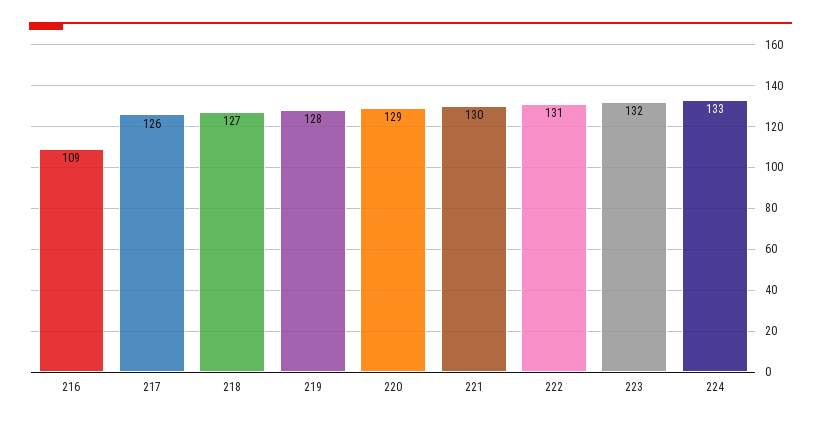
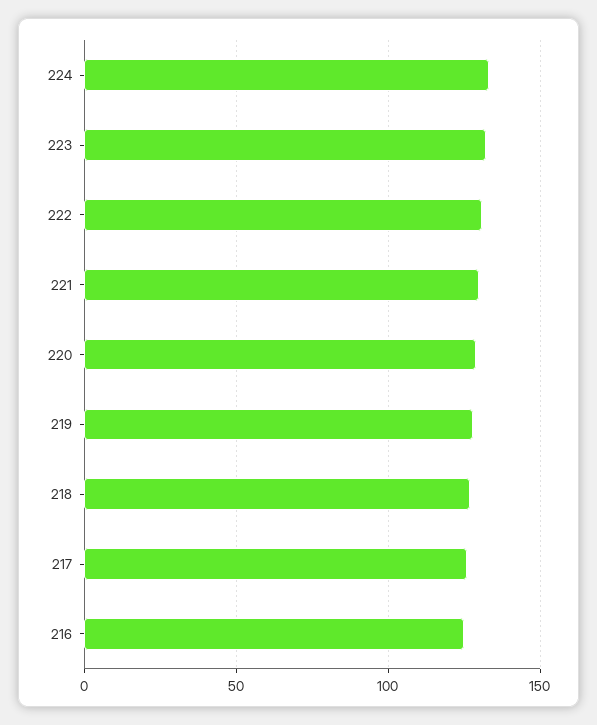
  {
-   "216": 109,
+   "216": 125,
    "217": 126,
    "218": 127,
    "219": 128,
    "220": 129,
    "221": 130,
    "222": 131,
    "223": 132,
    "224": 133
  }

